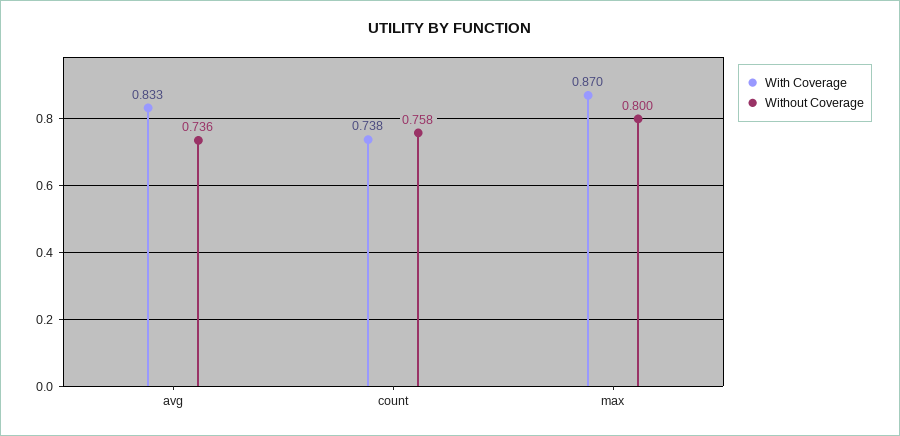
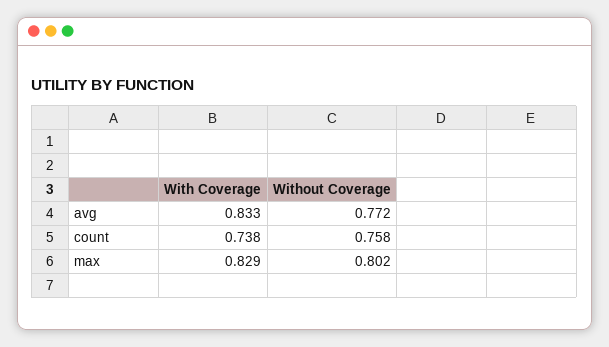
  {
    "With Coverage": {
      "avg": 0.833,
      "count": 0.738,
-     "max": 0.87
+     "max": 0.829
    },
    "Without Coverage": {
-     "avg": 0.736,
+     "avg": 0.772,
      "count": 0.758,
-     "max": 0.8
+     "max": 0.802
    }
  }

